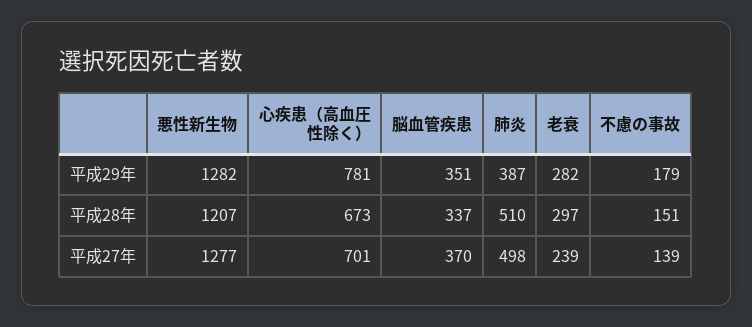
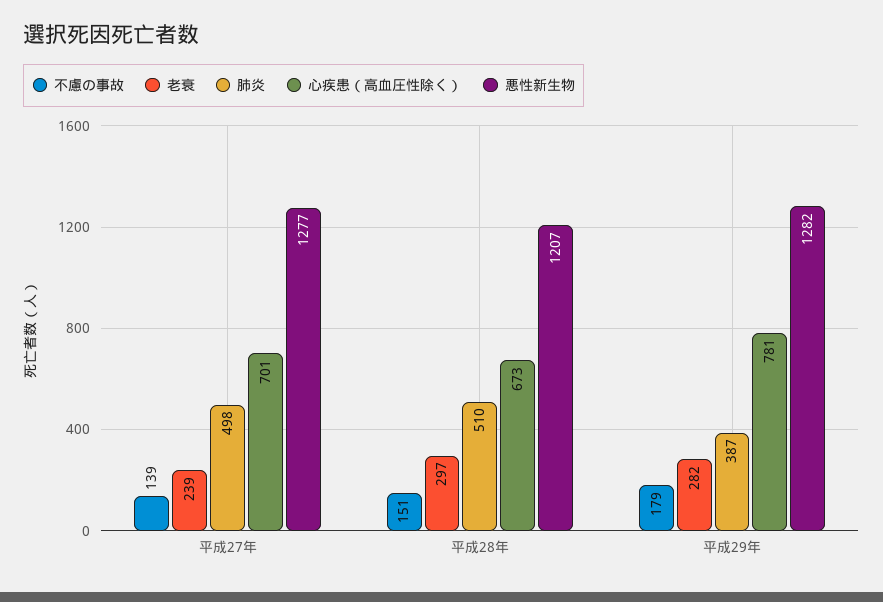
  {
    "悪性新生物": {
      "平成29年": 1282,
      "平成28年": 1207,
      "平成27年": 1277
    },
    "心疾患（高血圧性除く）": {
      "平成29年": 781,
      "平成28年": 673,
      "平成27年": 701
    },
-   "脳血管疾患": {
-     "平成29年": 351,
-     "平成28年": 337,
-     "平成27年": 370
-   },
    "肺炎": {
      "平成29年": 387,
      "平成28年": 510,
      "平成27年": 498
    },
    "老衰": {
      "平成29年": 282,
      "平成28年": 297,
      "平成27年": 239
    },
    "不慮の事故": {
      "平成29年": 179,
      "平成28年": 151,
      "平成27年": 139
    }
  }

